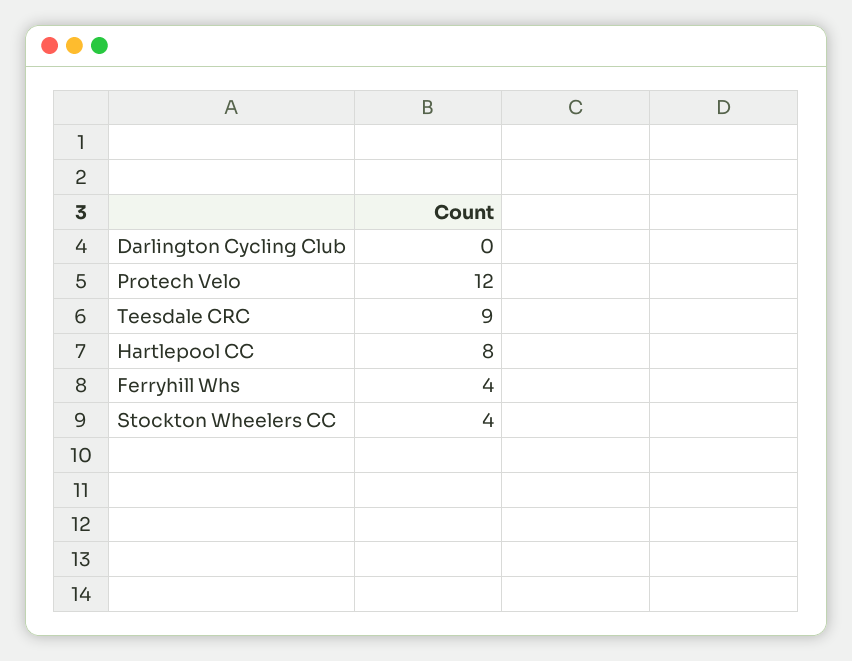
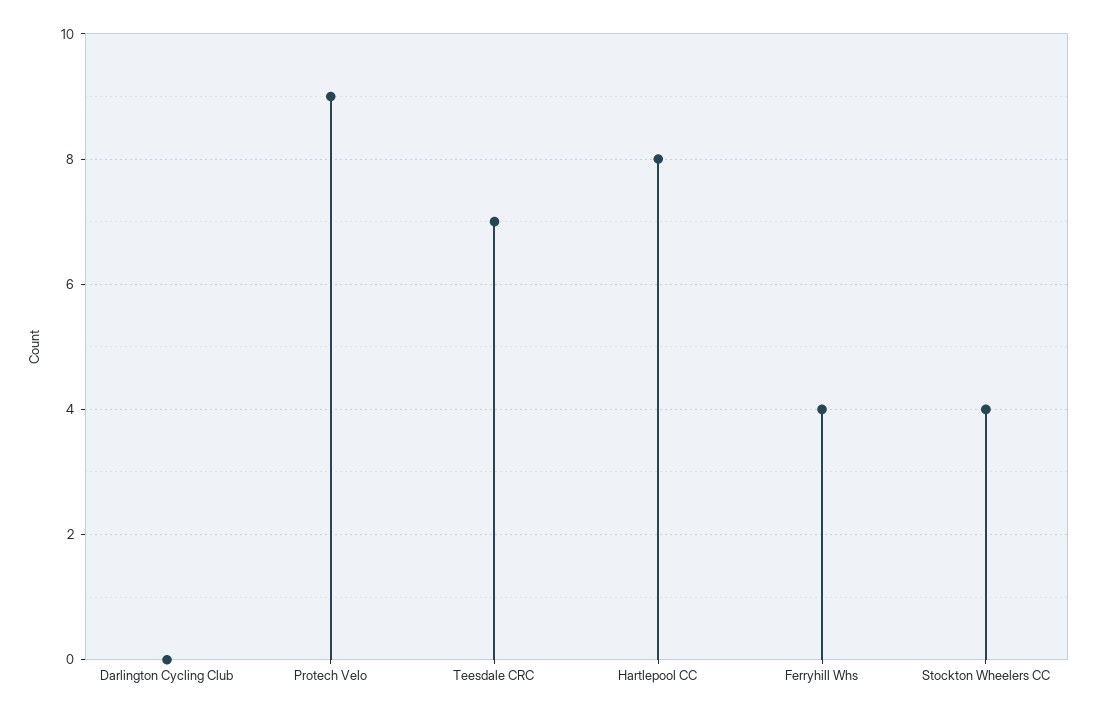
  {
    "Darlington Cycling Club": 0,
-   "Protech Velo": 12,
+   "Protech Velo": 9,
-   "Teesdale CRC": 9,
+   "Teesdale CRC": 7,
    "Hartlepool CC": 8,
    "Ferryhill Whs": 4,
    "Stockton Wheelers CC": 4
  }

